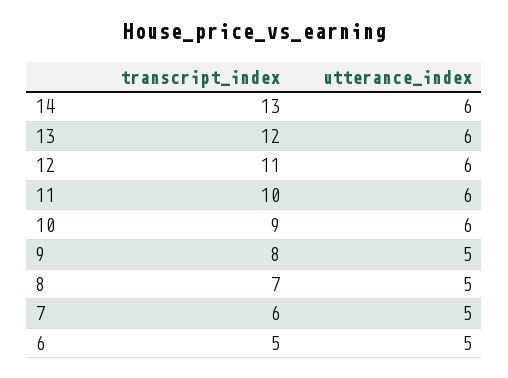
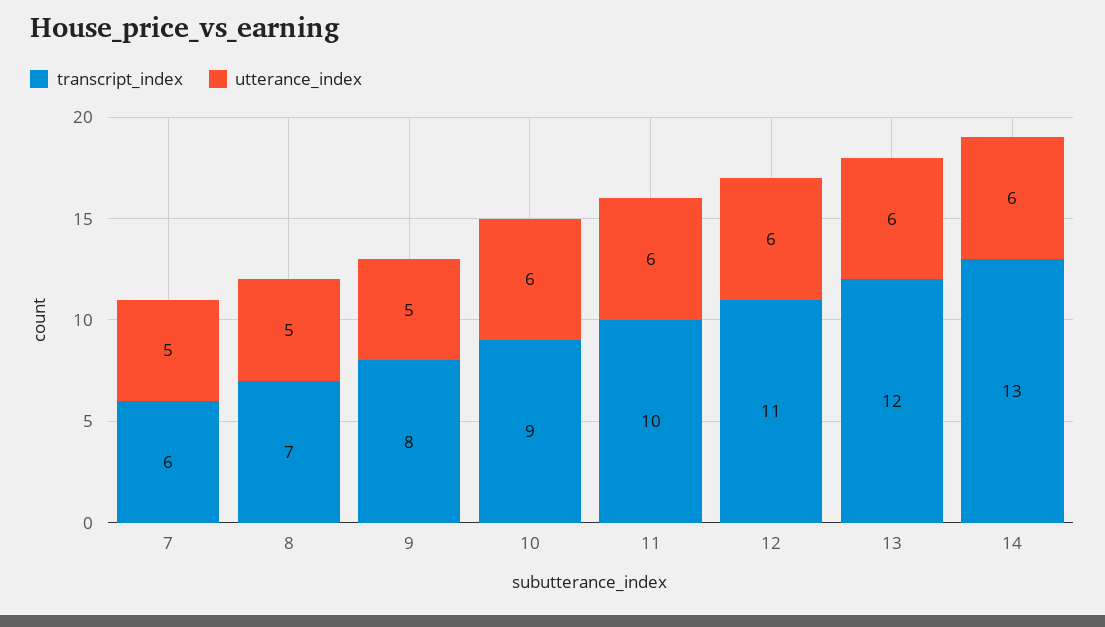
  {
    "transcript_index": {
      "14": 13,
      "13": 12,
      "12": 11,
      "11": 10,
      "10": 9,
      "9": 8,
      "8": 7,
-     "7": 6,
+     "7": 6
-     "6": 5
    },
    "utterance_index": {
      "14": 6,
      "13": 6,
      "12": 6,
      "11": 6,
      "10": 6,
      "9": 5,
      "8": 5,
-     "7": 5,
+     "7": 5
-     "6": 5
    }
  }

